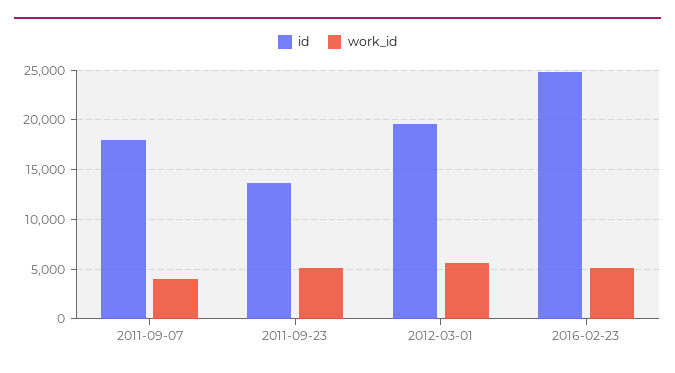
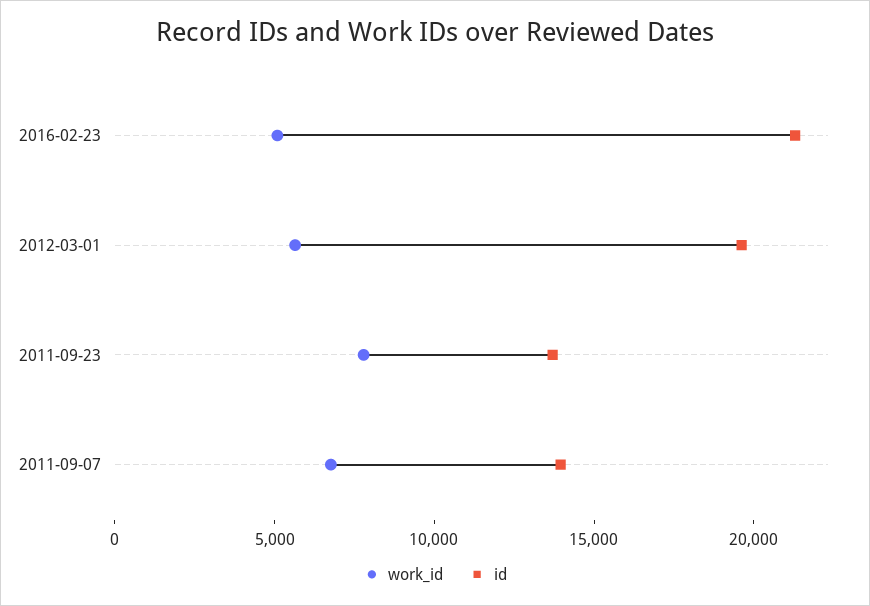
  {
    "id": {
-     "2011-09-07": 18000,
+     "2011-09-07": 14000,
      "2011-09-23": 14000,
      "2012-03-01": 20000,
-     "2016-02-23": 25000
+     "2016-02-23": 21000
    },
    "work_id": {
-     "2011-09-07": 4000,
+     "2011-09-07": 7000,
-     "2011-09-23": 5000,
+     "2011-09-23": 8000,
      "2012-03-01": 6000,
      "2016-02-23": 5000
    }
  }

